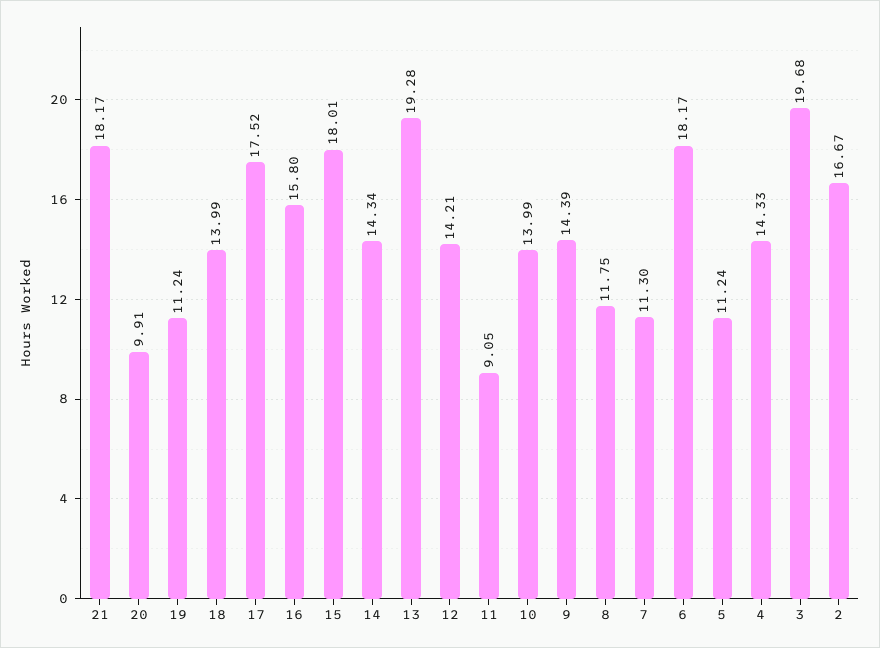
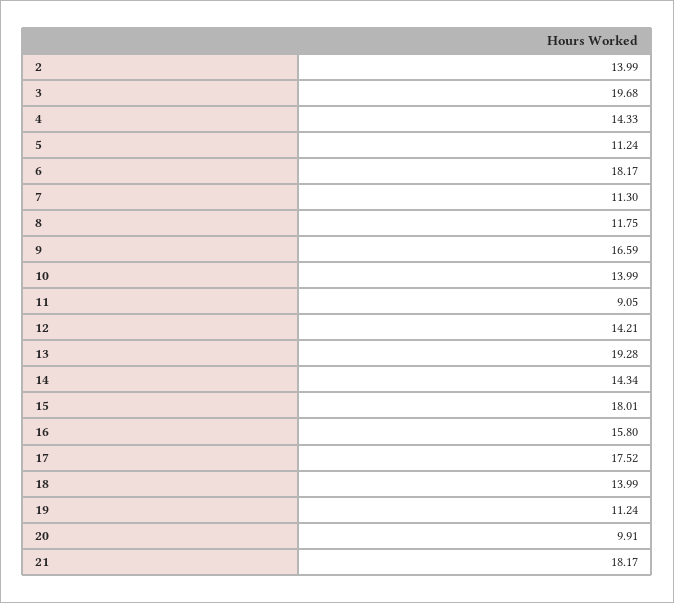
  {
    "21": 18.17,
    "20": 9.91,
    "19": 11.24,
    "18": 13.99,
    "17": 17.52,
    "16": 15.8,
    "15": 18.01,
    "14": 14.34,
    "13": 19.28,
    "12": 14.21,
    "11": 9.05,
    "10": 13.99,
-   "9": 14.39,
+   "9": 16.59,
    "8": 11.75,
    "7": 11.3,
    "6": 18.17,
    "5": 11.24,
    "4": 14.33,
    "3": 19.68,
-   "2": 16.67
+   "2": 13.99
  }

